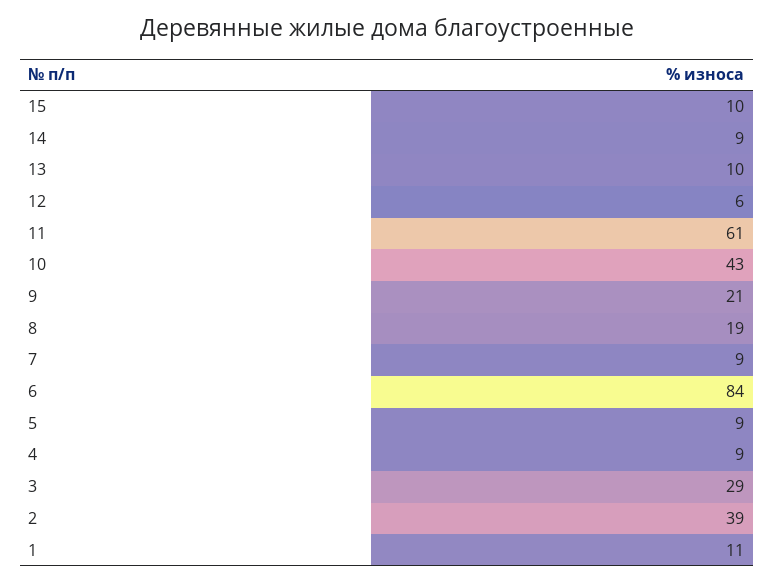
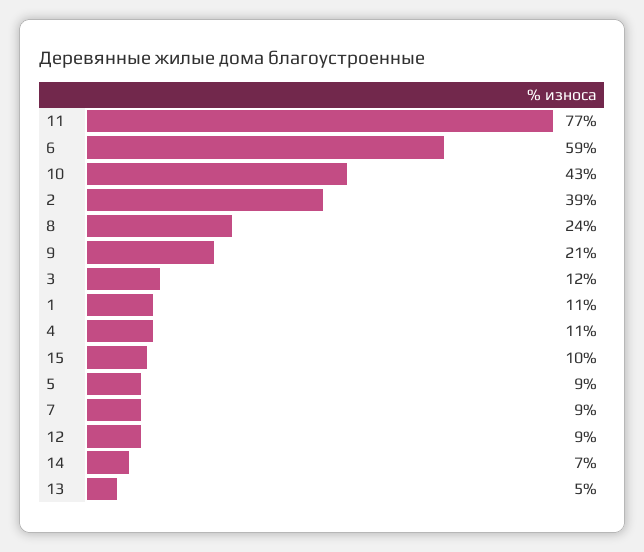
  {
    "15": 10,
-   "14": 9,
+   "14": 7,
-   "13": 10,
+   "13": 5,
-   "12": 6,
+   "12": 9,
-   "11": 61,
+   "11": 77,
    "10": 43,
    "9": 21,
-   "8": 19,
+   "8": 24,
    "7": 9,
-   "6": 84,
+   "6": 59,
    "5": 9,
-   "4": 9,
+   "4": 11,
-   "3": 29,
+   "3": 12,
    "2": 39,
    "1": 11
  }

